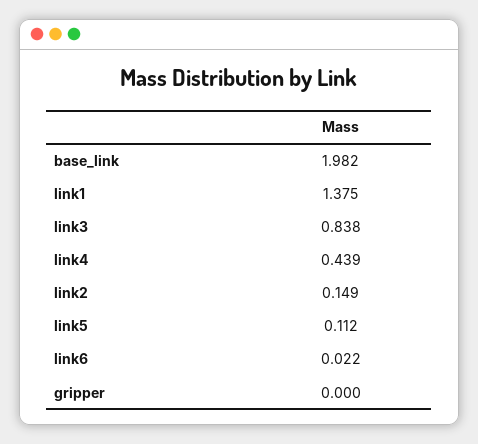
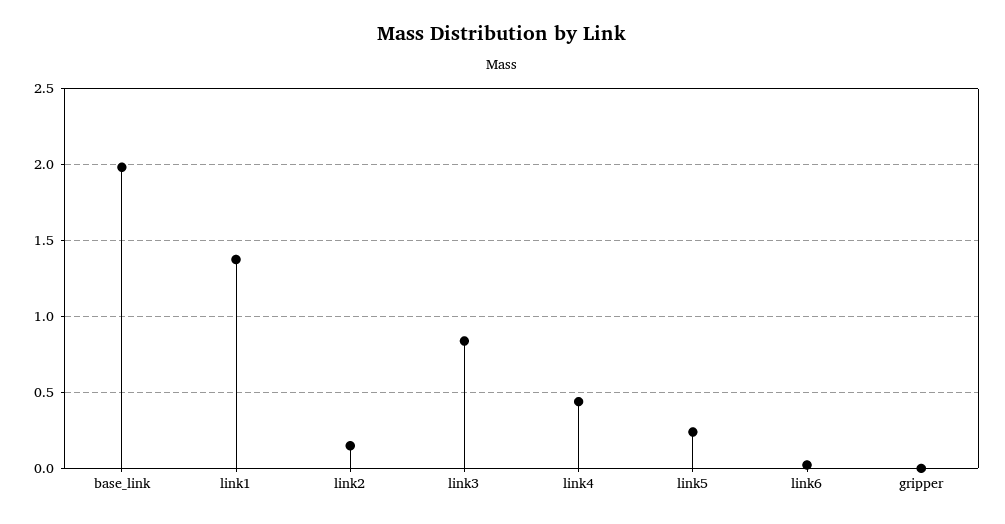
  {
    "base_link": 1.982,
    "link1": 1.375,
    "link3": 0.838,
    "link4": 0.439,
    "link2": 0.149,
-   "link5": 0.112,
+   "link5": 0.25,
    "link6": 0.022,
    "gripper": 0
  }

